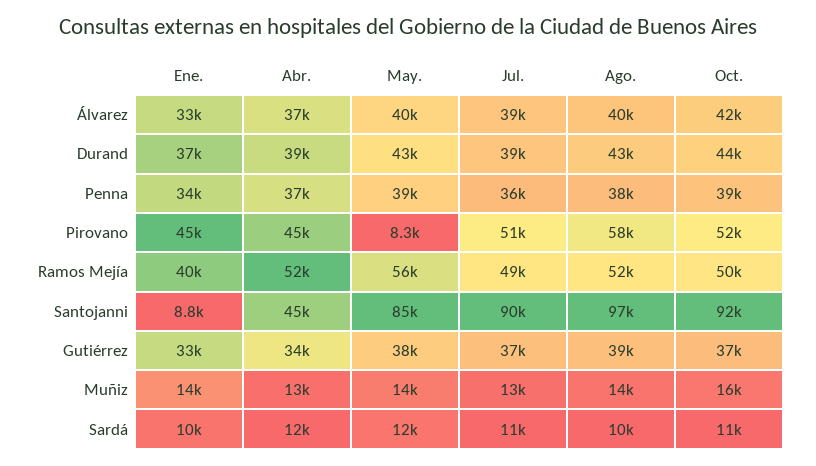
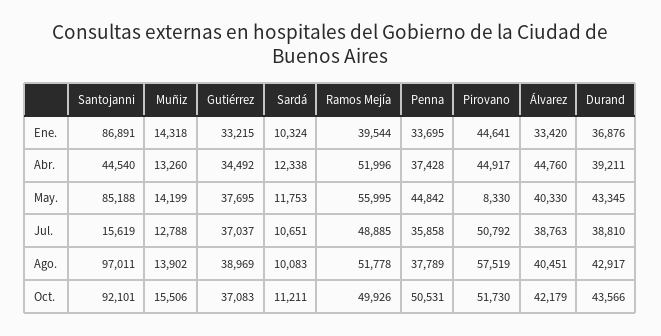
  {
    "Ene.": {
      "Álvarez": 33420,
      "Durand": 36876,
      "Penna": 33695,
      "Pirovano": 44641,
      "Ramos Mejía": 39544,
-     "Santojanni": 8800,
+     "Santojanni": 86891,
      "Gutiérrez": 33215,
      "Muñiz": 14318,
      "Sardá": 10324
    },
    "Abr.": {
-     "Álvarez": 37000,
+     "Álvarez": 44760,
      "Durand": 39211,
      "Penna": 37428,
      "Pirovano": 44917,
      "Ramos Mejía": 51996,
      "Santojanni": 44540,
      "Gutiérrez": 34492,
      "Muñiz": 13260,
      "Sardá": 12338
    },
    "May.": {
      "Álvarez": 40330,
      "Durand": 43345,
-     "Penna": 39000,
+     "Penna": 44842,
      "Pirovano": 8330,
      "Ramos Mejía": 55995,
      "Santojanni": 85188,
      "Gutiérrez": 37695,
      "Muñiz": 14199,
      "Sardá": 11753
    },
    "Jul.": {
      "Álvarez": 38763,
      "Durand": 38810,
      "Penna": 35858,
      "Pirovano": 50792,
      "Ramos Mejía": 48885,
-     "Santojanni": 90000,
+     "Santojanni": 15619,
      "Gutiérrez": 37037,
      "Muñiz": 12788,
      "Sardá": 10651
    },
    "Ago.": {
      "Álvarez": 40451,
      "Durand": 42917,
      "Penna": 37789,
      "Pirovano": 57519,
      "Ramos Mejía": 51778,
      "Santojanni": 97011,
      "Gutiérrez": 38969,
      "Muñiz": 13902,
      "Sardá": 10083
    },
    "Oct.": {
      "Álvarez": 42179,
      "Durand": 43566,
-     "Penna": 39000,
+     "Penna": 50531,
      "Pirovano": 51730,
      "Ramos Mejía": 49926,
      "Santojanni": 92101,
      "Gutiérrez": 37083,
      "Muñiz": 15506,
      "Sardá": 11211
    }
  }

